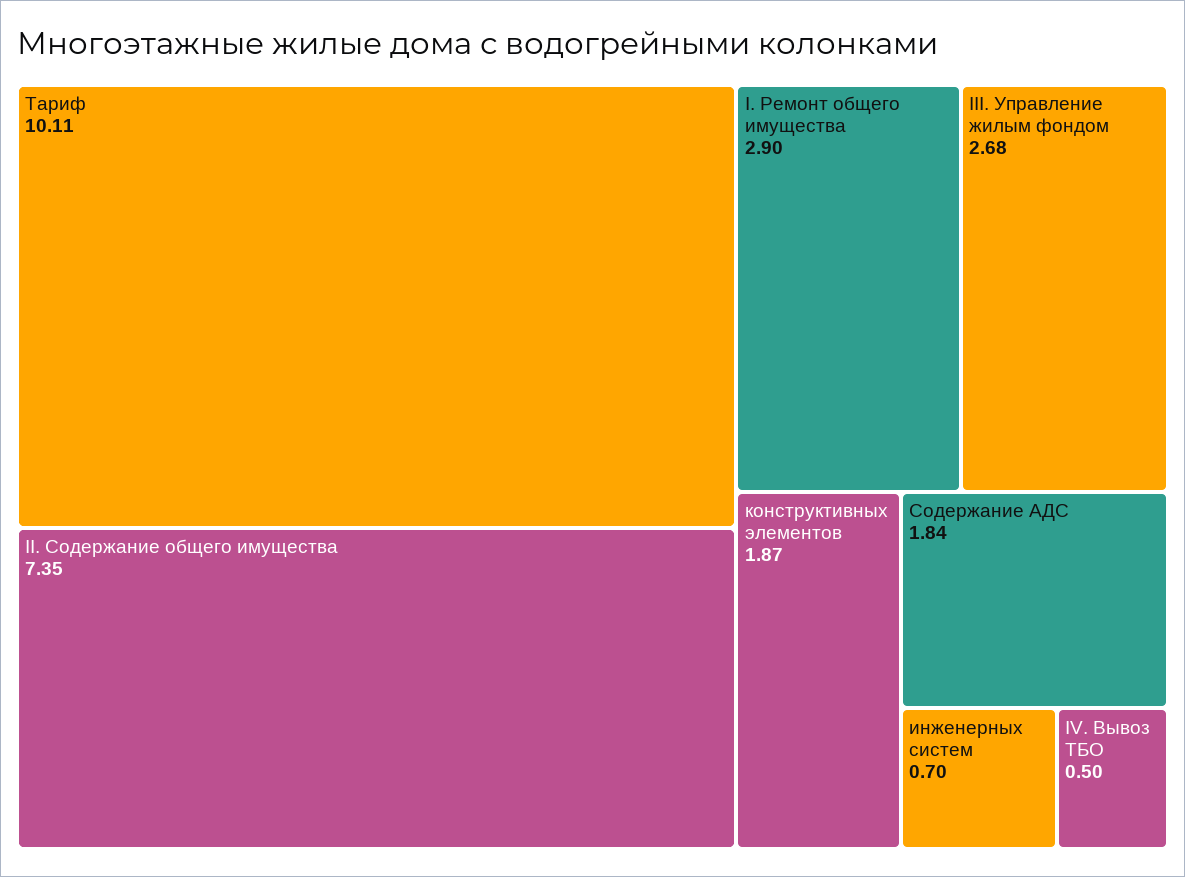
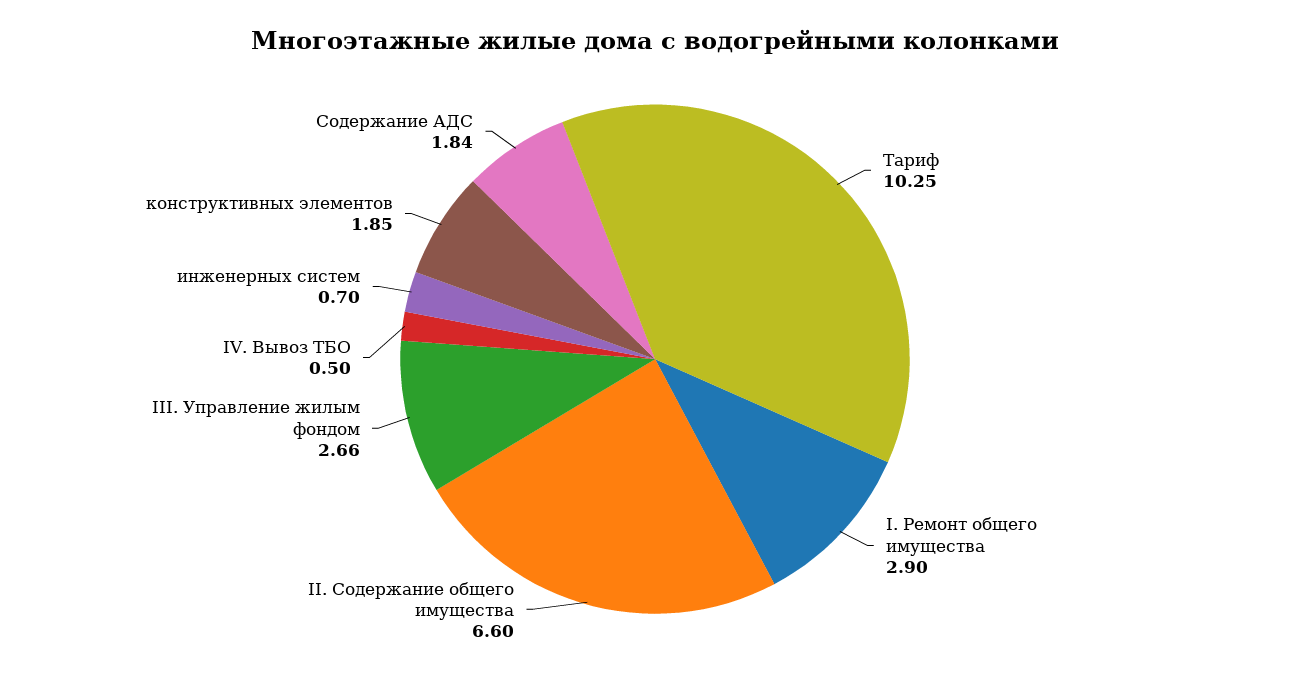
  {
-   "Тариф": 10.11,
+   "Тариф": 10.25,
-   "II. Содержание общего имущества": 7.35,
+   "II. Содержание общего имущества": 6.6,
    "I. Ремонт общего имущества": 2.9,
-   "III. Управление жилым фондом": 2.68,
+   "III. Управление жилым фондом": 2.66,
-   "конструктивных элементов": 1.87,
+   "конструктивных элементов": 1.85,
    "Содержание АДС": 1.84,
    "инженерных систем": 0.7,
    "IV. Вывоз ТБО": 0.5
  }

